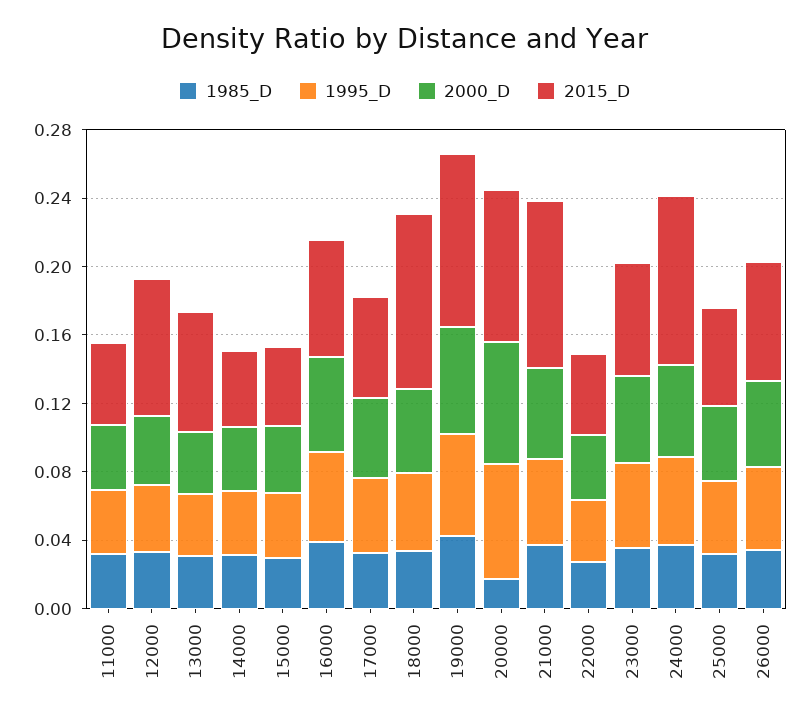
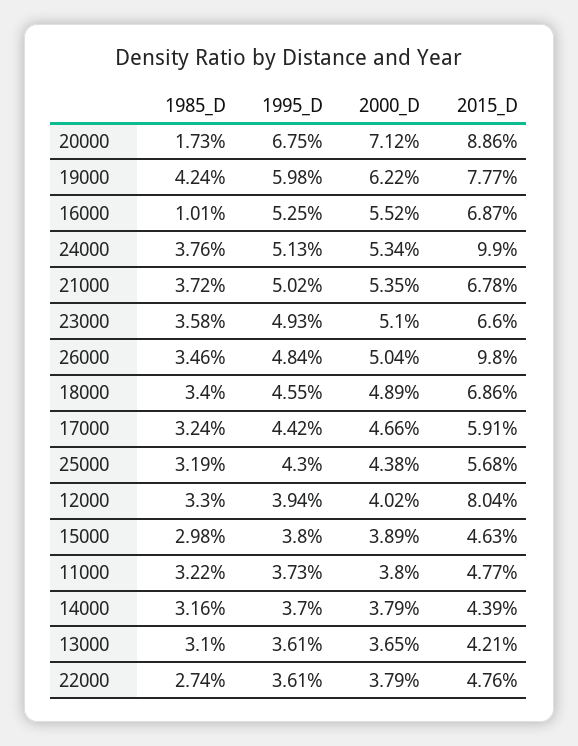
  {
    "1985_D": {
      "11000": 0.0322,
      "12000": 0.033,
      "13000": 0.031,
      "14000": 0.0316,
      "15000": 0.0298,
-     "16000": 0.04,
+     "16000": 0.0101,
      "17000": 0.0324,
      "18000": 0.034,
      "19000": 0.0424,
      "20000": 0.0173,
      "21000": 0.0372,
      "22000": 0.0274,
      "23000": 0.0358,
      "24000": 0.0376,
      "25000": 0.0319,
      "26000": 0.0346
    },
    "1995_D": {
      "11000": 0.0373,
      "12000": 0.0394,
      "13000": 0.0361,
      "14000": 0.037,
      "15000": 0.038,
      "16000": 0.0525,
      "17000": 0.0442,
      "18000": 0.0455,
      "19000": 0.0598,
      "20000": 0.0675,
      "21000": 0.0502,
      "22000": 0.0361,
      "23000": 0.0493,
      "24000": 0.0513,
      "25000": 0.043,
      "26000": 0.0484
    },
    "2000_D": {
      "11000": 0.038,
      "12000": 0.0402,
      "13000": 0.0365,
      "14000": 0.0379,
      "15000": 0.0389,
      "16000": 0.0552,
      "17000": 0.0466,
      "18000": 0.0489,
      "19000": 0.0622,
      "20000": 0.0712,
      "21000": 0.0535,
      "22000": 0.0379,
      "23000": 0.051,
      "24000": 0.0534,
      "25000": 0.0438,
      "26000": 0.0504
    },
    "2015_D": {
      "11000": 0.0477,
      "12000": 0.0804,
-     "13000": 0.07,
+     "13000": 0.0421,
      "14000": 0.0439,
      "15000": 0.0463,
      "16000": 0.0687,
      "17000": 0.0591,
-     "18000": 0.1,
+     "18000": 0.0686,
-     "19000": 0.1,
+     "19000": 0.0777,
      "20000": 0.0886,
-     "21000": 0.1,
+     "21000": 0.0678,
      "22000": 0.0476,
      "23000": 0.066,
      "24000": 0.099,
      "25000": 0.0568,
-     "26000": 0.07
+     "26000": 0.098
    }
  }

